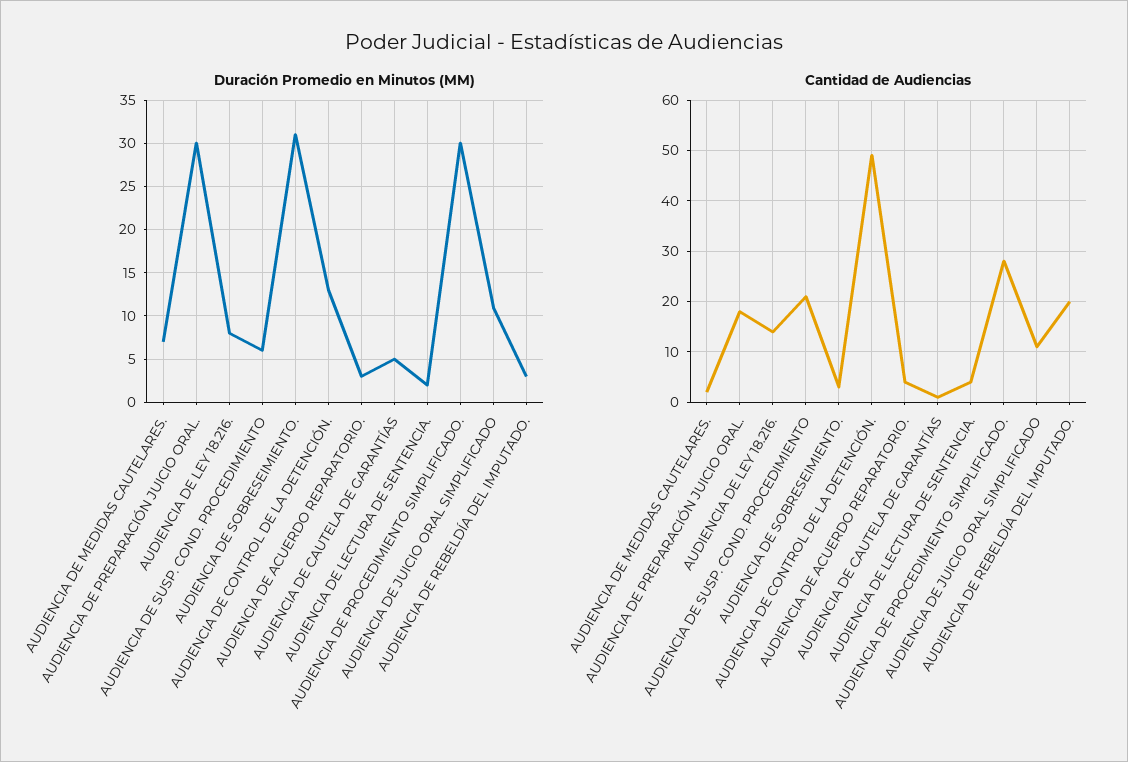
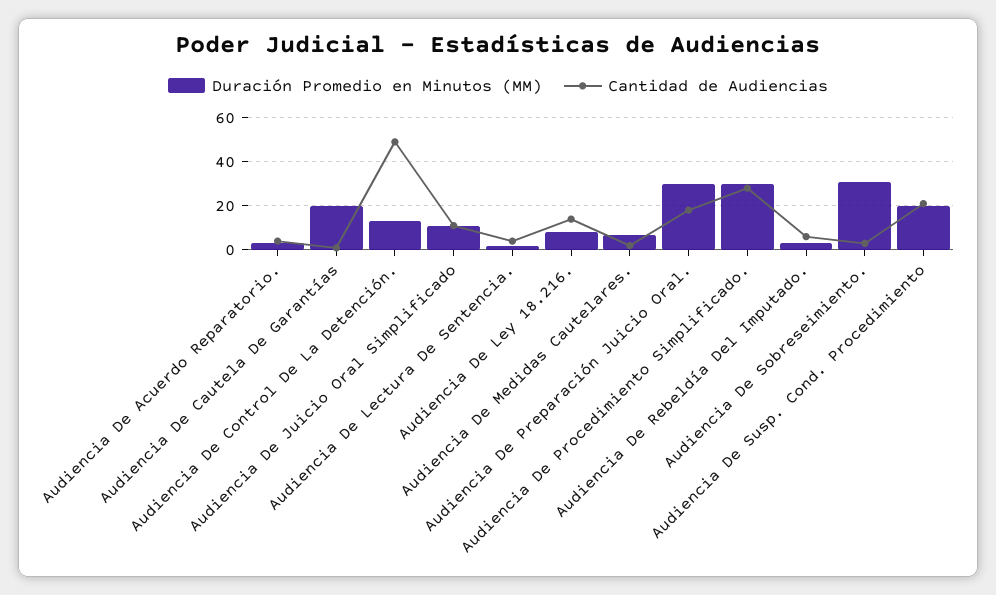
  {
    "Duración Promedio en Minutos (MM)": {
      "AUDIENCIA DE MEDIDAS CAUTELARES.": 7,
      "AUDIENCIA DE PREPARACIÓN JUICIO ORAL.": 30,
      "AUDIENCIA DE LEY 18.216.": 8,
-     "AUDIENCIA DE SUSP. COND. PROCEDIMIENTO": 6,
+     "AUDIENCIA DE SUSP. COND. PROCEDIMIENTO": 20,
      "AUDIENCIA DE SOBRESEIMIENTO.": 31,
      "AUDIENCIA DE CONTROL DE LA DETENCIÓN.": 13,
      "AUDIENCIA DE ACUERDO REPARATORIO.": 3,
-     "AUDIENCIA DE CAUTELA DE GARANTÍAS": 5,
+     "AUDIENCIA DE CAUTELA DE GARANTÍAS": 20,
      "AUDIENCIA DE LECTURA DE SENTENCIA.": 2,
      "AUDIENCIA DE PROCEDIMIENTO SIMPLIFICADO.": 30,
      "AUDIENCIA DE JUICIO ORAL SIMPLIFICADO": 11,
      "AUDIENCIA DE REBELDÍA DEL IMPUTADO.": 3
    },
    "Cantidad de Audiencias": {
      "AUDIENCIA DE MEDIDAS CAUTELARES.": 0,
      "AUDIENCIA DE PREPARACIÓN JUICIO ORAL.": 20,
      "AUDIENCIA DE LEY 18.216.": 15,
      "AUDIENCIA DE SUSP. COND. PROCEDIMIENTO": 20,
      "AUDIENCIA DE SOBRESEIMIENTO.": 5,
      "AUDIENCIA DE CONTROL DE LA DETENCIÓN.": 50,
      "AUDIENCIA DE ACUERDO REPARATORIO.": 5,
      "AUDIENCIA DE CAUTELA DE GARANTÍAS": 0,
      "AUDIENCIA DE LECTURA DE SENTENCIA.": 5,
      "AUDIENCIA DE PROCEDIMIENTO SIMPLIFICADO.": 30,
      "AUDIENCIA DE JUICIO ORAL SIMPLIFICADO": 10,
-     "AUDIENCIA DE REBELDÍA DEL IMPUTADO.": 20
+     "AUDIENCIA DE REBELDÍA DEL IMPUTADO.": 5
    }
  }

